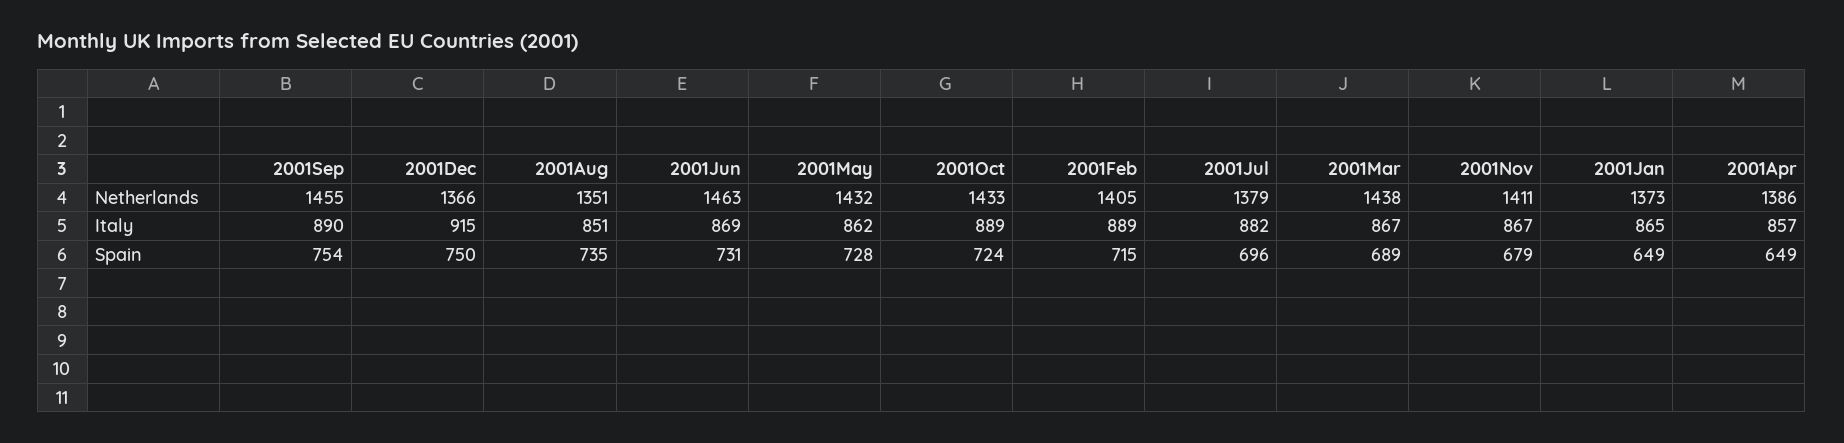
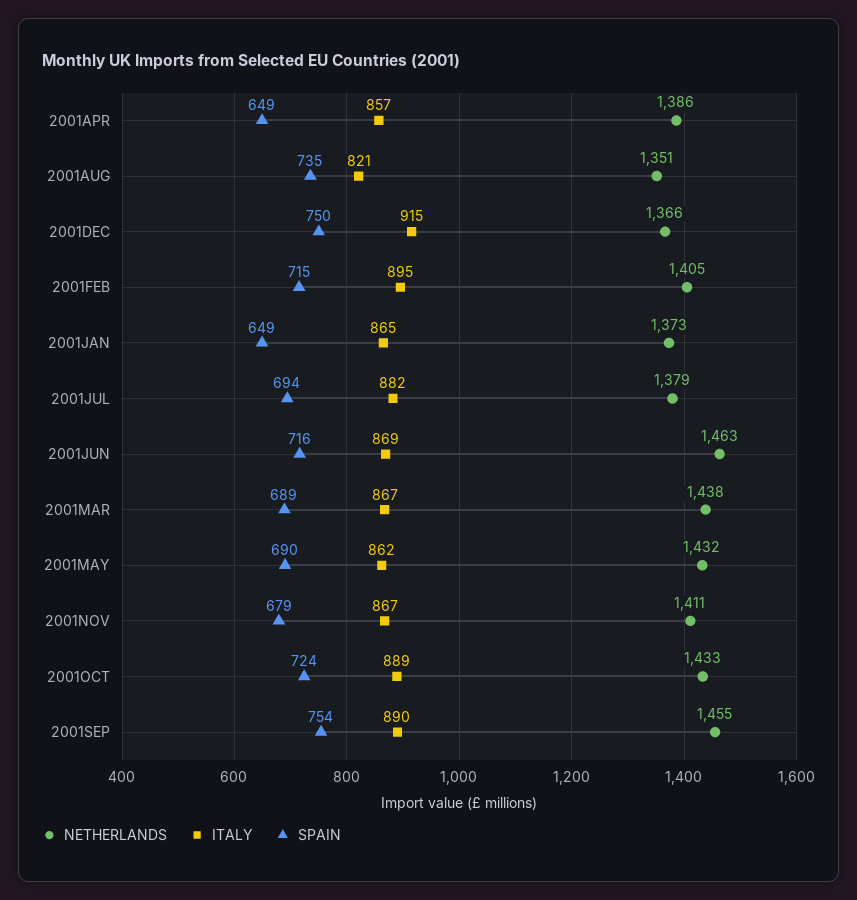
  {
    "Netherlands": {
      "2001Sep": 1455,
      "2001Dec": 1366,
      "2001Aug": 1351,
      "2001Jun": 1463,
      "2001May": 1432,
      "2001Oct": 1433,
      "2001Feb": 1405,
      "2001Jul": 1379,
      "2001Mar": 1438,
      "2001Nov": 1411,
      "2001Jan": 1373,
      "2001Apr": 1386
    },
    "Italy": {
      "2001Sep": 890,
      "2001Dec": 915,
-     "2001Aug": 851,
+     "2001Aug": 821,
      "2001Jun": 869,
      "2001May": 862,
      "2001Oct": 889,
-     "2001Feb": 889,
+     "2001Feb": 895,
      "2001Jul": 882,
      "2001Mar": 867,
      "2001Nov": 867,
      "2001Jan": 865,
      "2001Apr": 857
    },
    "Spain": {
      "2001Sep": 754,
      "2001Dec": 750,
      "2001Aug": 735,
-     "2001Jun": 731,
+     "2001Jun": 716,
-     "2001May": 728,
+     "2001May": 690,
      "2001Oct": 724,
      "2001Feb": 715,
-     "2001Jul": 696,
+     "2001Jul": 694,
      "2001Mar": 689,
      "2001Nov": 679,
      "2001Jan": 649,
      "2001Apr": 649
    }
  }

